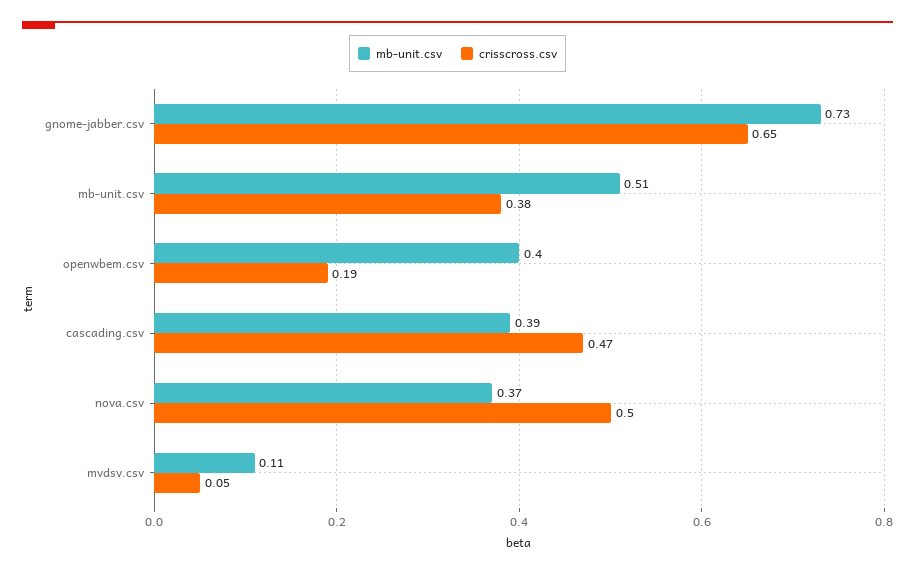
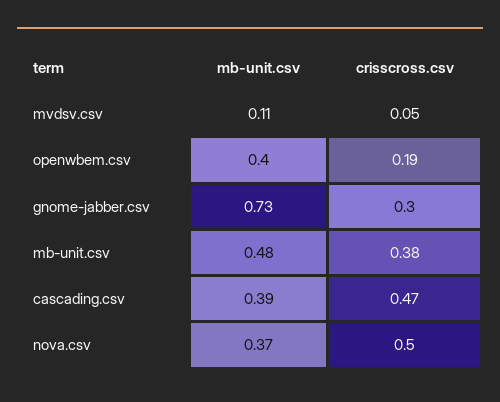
  {
    "mb-unit.csv": {
      "gnome-jabber.csv": 0.73,
-     "mb-unit.csv": 0.51,
+     "mb-unit.csv": 0.48,
      "openwbem.csv": 0.4,
      "cascading.csv": 0.39,
      "nova.csv": 0.37,
      "mvdsv.csv": 0.11
    },
    "crisscross.csv": {
-     "gnome-jabber.csv": 0.65,
+     "gnome-jabber.csv": 0.3,
      "mb-unit.csv": 0.38,
      "openwbem.csv": 0.19,
      "cascading.csv": 0.47,
      "nova.csv": 0.5,
      "mvdsv.csv": 0.05
    }
  }

